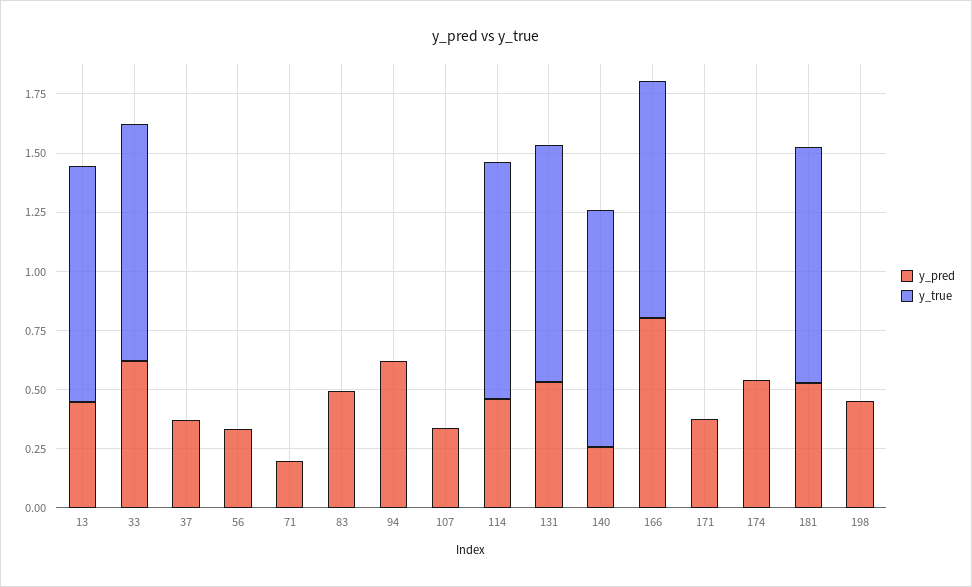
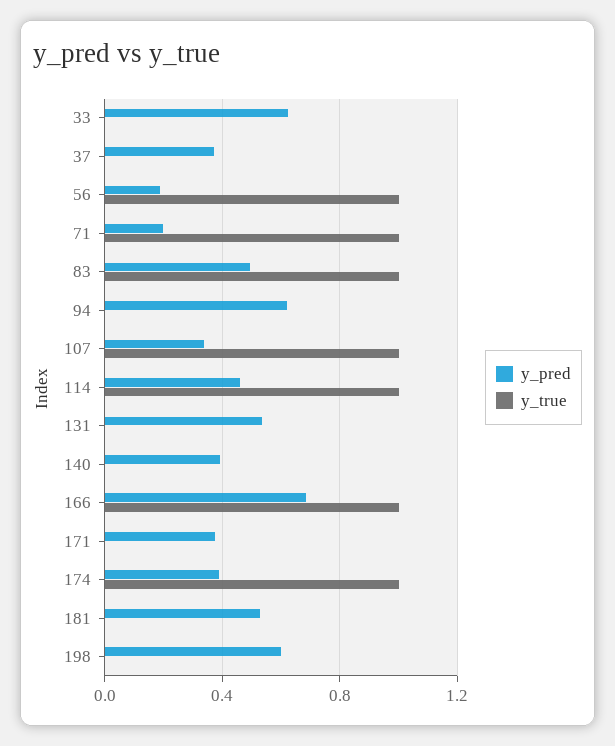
  {
    "y_pred": {
-     "13": 0.45,
      "33": 0.6,
      "37": 0.35,
-     "56": 0.35,
+     "56": 0.2,
      "71": 0.2,
      "83": 0.5,
      "94": 0.6,
      "107": 0.35,
      "114": 0.45,
      "131": 0.55,
-     "140": 0.25,
+     "140": 0.4,
-     "166": 0.8,
+     "166": 0.7,
      "171": 0.35,
-     "174": 0.55,
+     "174": 0.4,
      "181": 0.55,
-     "198": 0.45
+     "198": 0.6
    },
    "y_true": {
-     "13": 1,
-     "33": 1,
+     "33": 0,
      "37": 0,
-     "56": 0,
+     "56": 1,
-     "71": 0,
+     "71": 1,
-     "83": 0,
+     "83": 1,
      "94": 0,
-     "107": 0,
+     "107": 1,
      "114": 1,
-     "131": 1,
+     "131": 0,
-     "140": 1,
+     "140": 0,
      "166": 1,
      "171": 0,
-     "174": 0,
+     "174": 1,
-     "181": 1,
+     "181": 0,
      "198": 0
    }
  }

